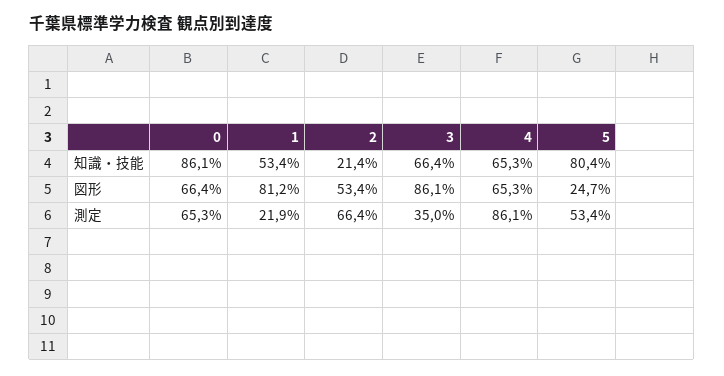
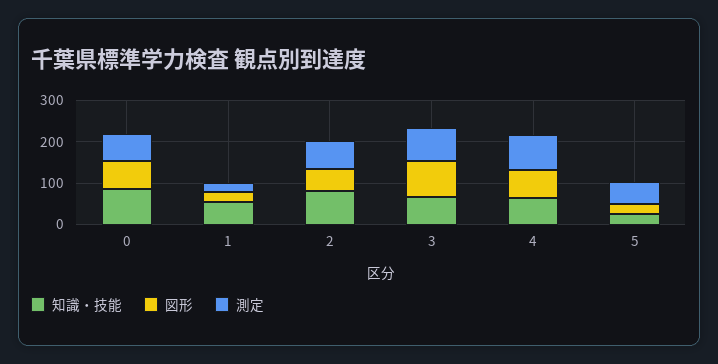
  {
    "知識・技能": {
      "0": 86.1,
      "1": 53.4,
-     "2": 21.4,
+     "2": 80,
      "3": 66.4,
      "4": 65.3,
-     "5": 80.4
+     "5": 20
    },
    "図形": {
      "0": 66.4,
-     "1": 81.2,
+     "1": 20,
      "2": 53.4,
      "3": 86.1,
      "4": 65.3,
      "5": 24.7
    },
    "測定": {
      "0": 65.3,
      "1": 21.9,
      "2": 66.4,
-     "3": 35,
+     "3": 80,
      "4": 86.1,
      "5": 53.4
    }
  }

